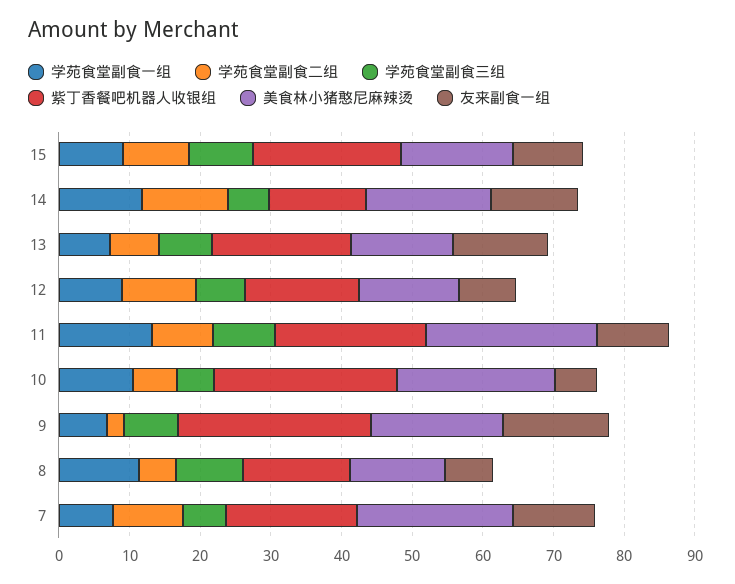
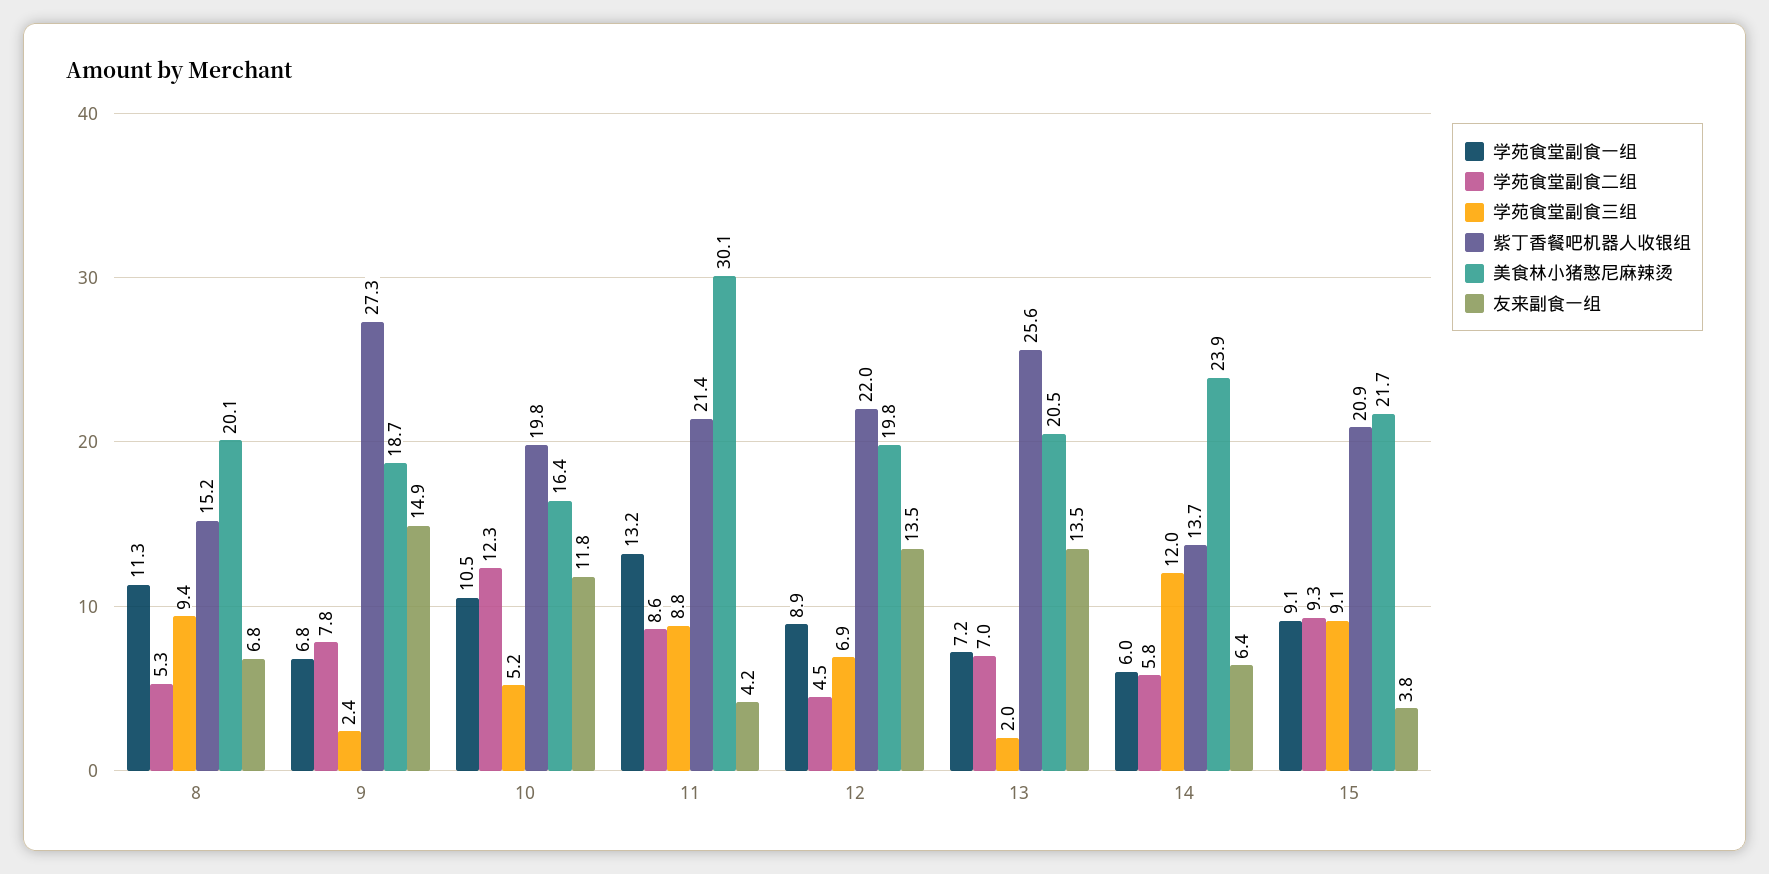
  {
    "学苑食堂副食一组": {
      "15": 9.1,
-     "14": 12,
+     "14": 6,
      "13": 7.2,
      "12": 8.9,
      "11": 13.2,
      "10": 10.5,
      "9": 6.8,
-     "8": 11.3,
+     "8": 11.3
-     "7": 8
    },
    "学苑食堂副食二组": {
      "15": 9.3,
-     "14": 12,
+     "14": 5.8,
      "13": 7,
-     "12": 10,
+     "12": 4.5,
      "11": 8.6,
-     "10": 6,
+     "10": 12.3,
-     "9": 2,
+     "9": 7.8,
-     "8": 5.3,
+     "8": 5.3
-     "7": 10
    },
    "学苑食堂副食三组": {
      "15": 9.1,
-     "14": 6,
+     "14": 12,
-     "13": 8,
+     "13": 2,
      "12": 6.9,
      "11": 8.8,
      "10": 5.2,
-     "9": 8,
+     "9": 2.4,
-     "8": 9.4,
+     "8": 9.4
-     "7": 6
    },
    "紫丁香餐吧机器人收银组": {
      "15": 20.9,
      "14": 13.7,
-     "13": 20,
+     "13": 25.6,
-     "12": 16,
+     "12": 22,
      "11": 21.4,
-     "10": 26,
+     "10": 19.8,
      "9": 27.3,
-     "8": 15.2,
+     "8": 15.2
-     "7": 18
    },
    "美食林小猪憨尼麻辣烫": {
-     "15": 16,
+     "15": 21.7,
-     "14": 18,
+     "14": 23.9,
-     "13": 14,
+     "13": 20.5,
-     "12": 14,
+     "12": 19.8,
-     "11": 24,
+     "11": 30.1,
-     "10": 22,
+     "10": 16.4,
      "9": 18.7,
-     "8": 14,
+     "8": 20.1
-     "7": 22
    },
    "友来副食一组": {
-     "15": 10,
+     "15": 3.8,
-     "14": 12,
+     "14": 6.4,
      "13": 13.5,
-     "12": 8,
+     "12": 13.5,
-     "11": 10,
+     "11": 4.2,
-     "10": 6,
+     "10": 11.8,
      "9": 14.9,
-     "8": 6.8,
+     "8": 6.8
-     "7": 12
    }
  }

